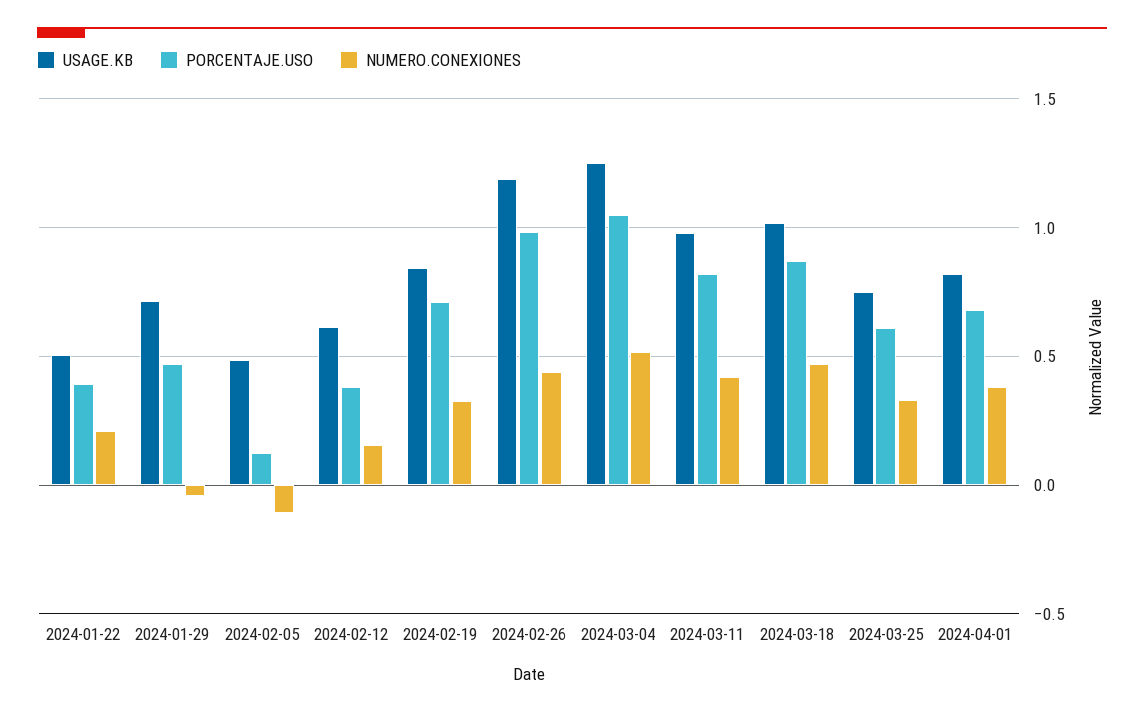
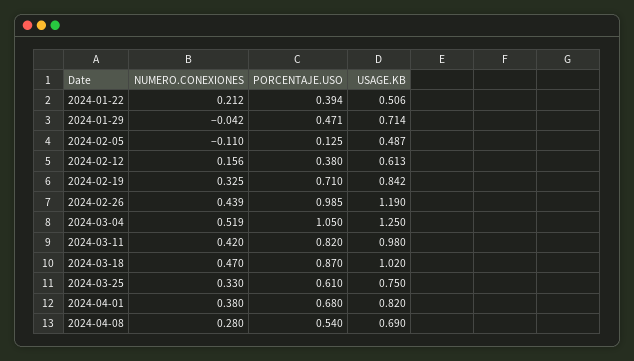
  {
    "USAGE.KB": {
      "2024-01-22": 0.506,
      "2024-01-29": 0.714,
      "2024-02-05": 0.487,
      "2024-02-12": 0.613,
      "2024-02-19": 0.842,
      "2024-02-26": 1.19,
      "2024-03-04": 1.25,
      "2024-03-11": 0.98,
      "2024-03-18": 1.02,
      "2024-03-25": 0.75,
-     "2024-04-01": 0.82
+     "2024-04-01": 0.82,
+     "2024-04-08": 0.69
    },
    "PORCENTAJE.USO": {
      "2024-01-22": 0.394,
      "2024-01-29": 0.471,
      "2024-02-05": 0.125,
      "2024-02-12": 0.38,
      "2024-02-19": 0.71,
      "2024-02-26": 0.985,
      "2024-03-04": 1.05,
      "2024-03-11": 0.82,
      "2024-03-18": 0.87,
      "2024-03-25": 0.61,
-     "2024-04-01": 0.68
+     "2024-04-01": 0.68,
+     "2024-04-08": 0.54
    },
    "NUMERO.CONEXIONES": {
      "2024-01-22": 0.212,
      "2024-01-29": -0.042,
      "2024-02-05": -0.11,
      "2024-02-12": 0.156,
      "2024-02-19": 0.325,
      "2024-02-26": 0.439,
      "2024-03-04": 0.519,
      "2024-03-11": 0.42,
      "2024-03-18": 0.47,
      "2024-03-25": 0.33,
-     "2024-04-01": 0.38
+     "2024-04-01": 0.38,
+     "2024-04-08": 0.28
    }
  }

